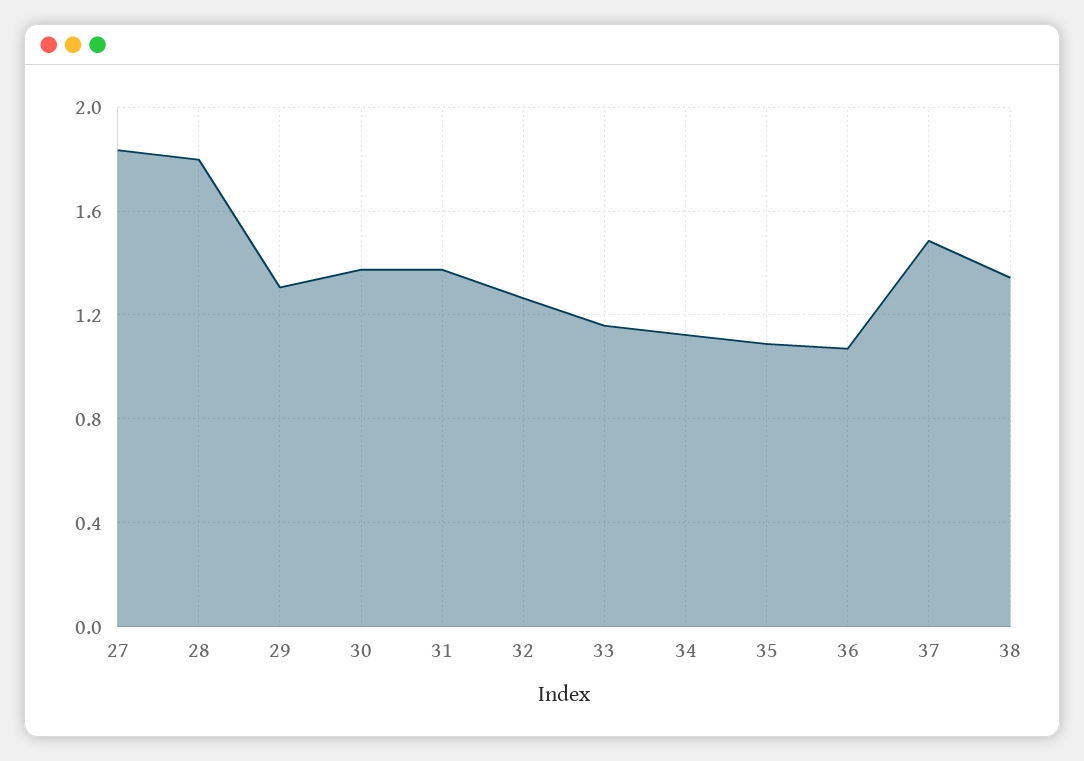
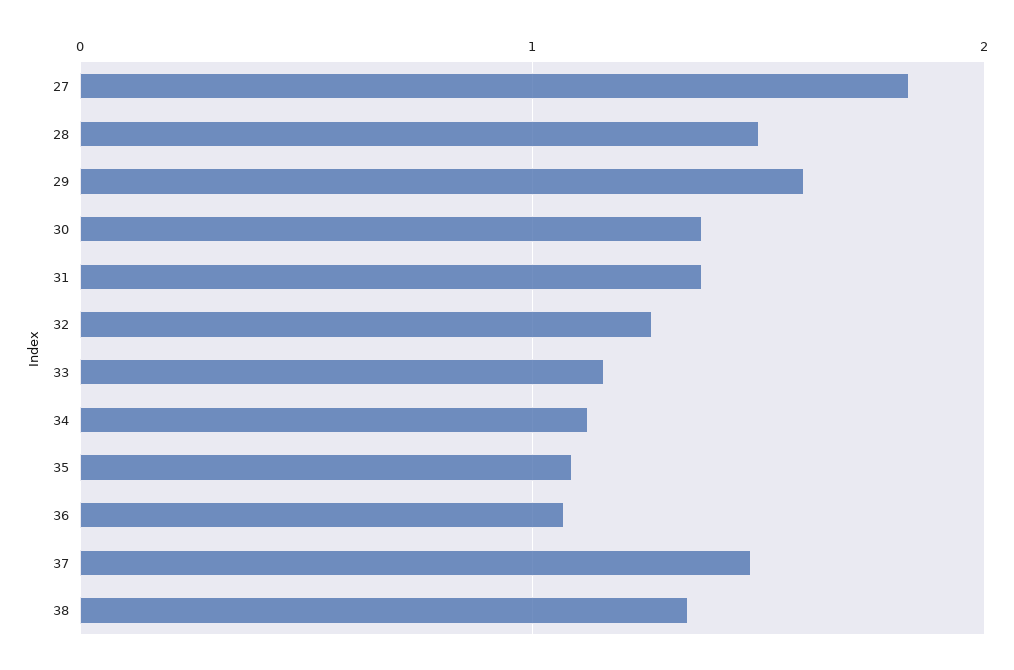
  {
    "27": 1.85,
-   "28": 1.8,
+   "28": 1.5,
-   "29": 1.3,
+   "29": 1.6,
    "30": 1.4,
    "31": 1.4,
    "32": 1.25,
    "33": 1.15,
    "34": 1.1,
    "35": 1.1,
    "36": 1.05,
    "37": 1.5,
    "38": 1.35
  }

